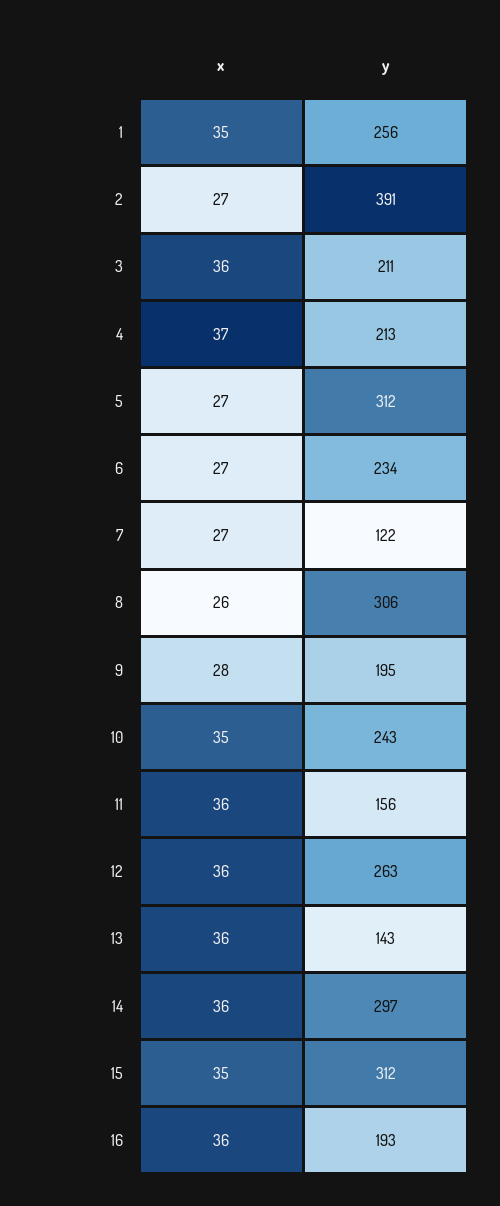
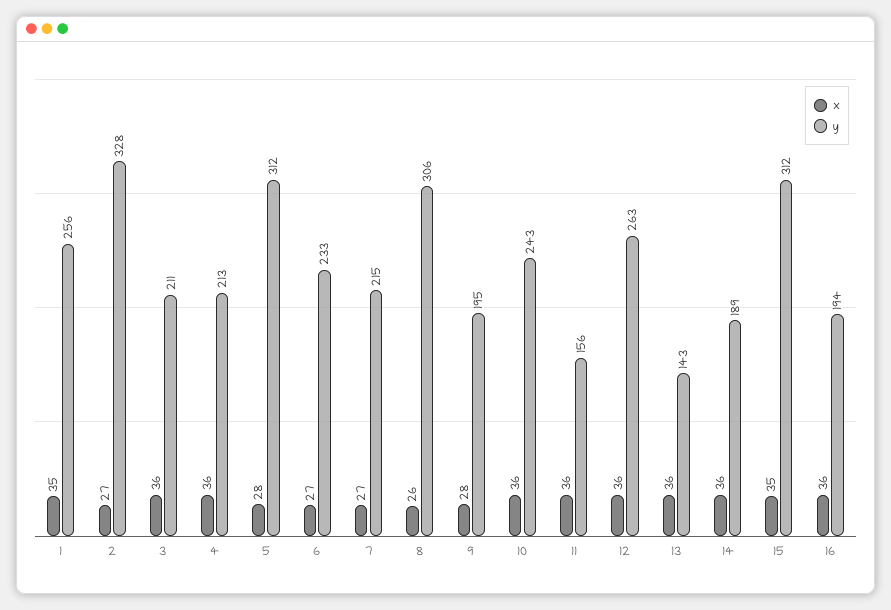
  {
    "x": {
      "1": 35,
      "2": 27,
      "3": 36,
-     "4": 37,
+     "4": 36,
-     "5": 27,
+     "5": 28,
      "6": 27,
      "7": 27,
      "8": 26,
      "9": 28,
-     "10": 35,
+     "10": 36,
      "11": 36,
      "12": 36,
      "13": 36,
      "14": 36,
      "15": 35,
      "16": 36
    },
    "y": {
      "1": 256,
-     "2": 391,
+     "2": 328,
      "3": 211,
      "4": 213,
      "5": 312,
-     "6": 234,
+     "6": 233,
-     "7": 122,
+     "7": 215,
      "8": 306,
      "9": 195,
      "10": 243,
      "11": 156,
      "12": 263,
      "13": 143,
-     "14": 297,
+     "14": 189,
      "15": 312,
-     "16": 193
+     "16": 194
    }
  }

